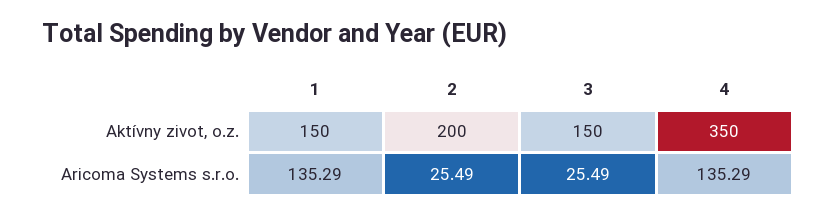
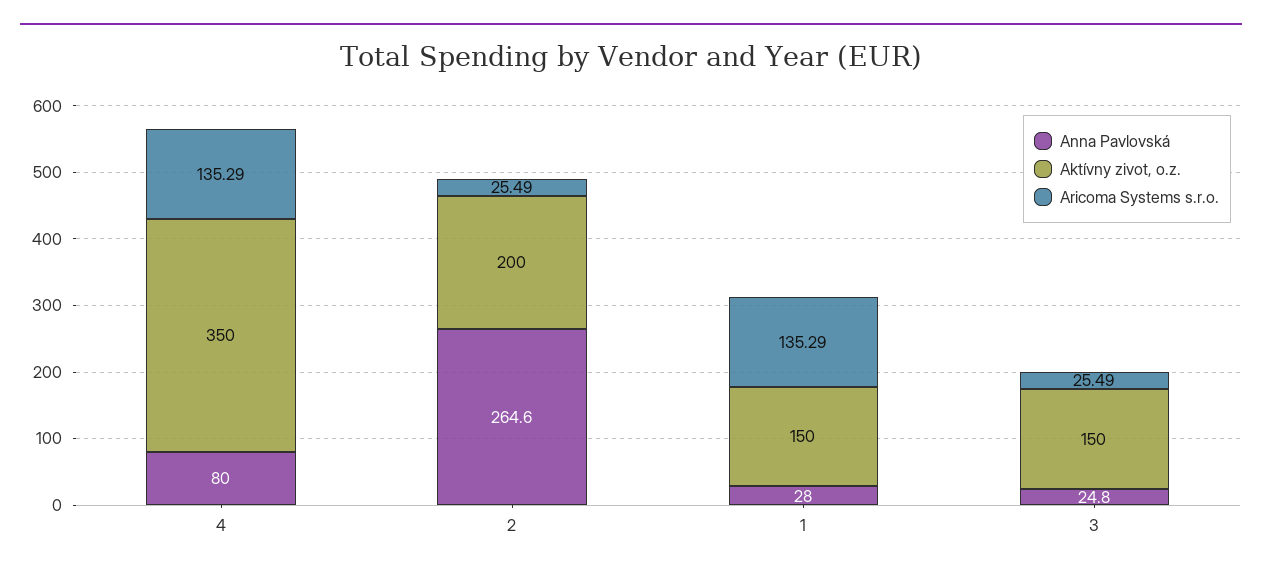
  {
    "Aktívny zivot, o.z.": {
      "1": 150,
      "2": 200,
      "3": 150,
      "4": 350
    },
    "Aricoma Systems s.r.o.": {
      "1": 135.29,
      "2": 25.49,
      "3": 25.49,
      "4": 135.29
-   }
+   },
+   "Anna Pavlovská": {
+     "4": 80,
+     "2": 264.6,
+     "1": 28,
+     "3": 24.8
+   }
  }

